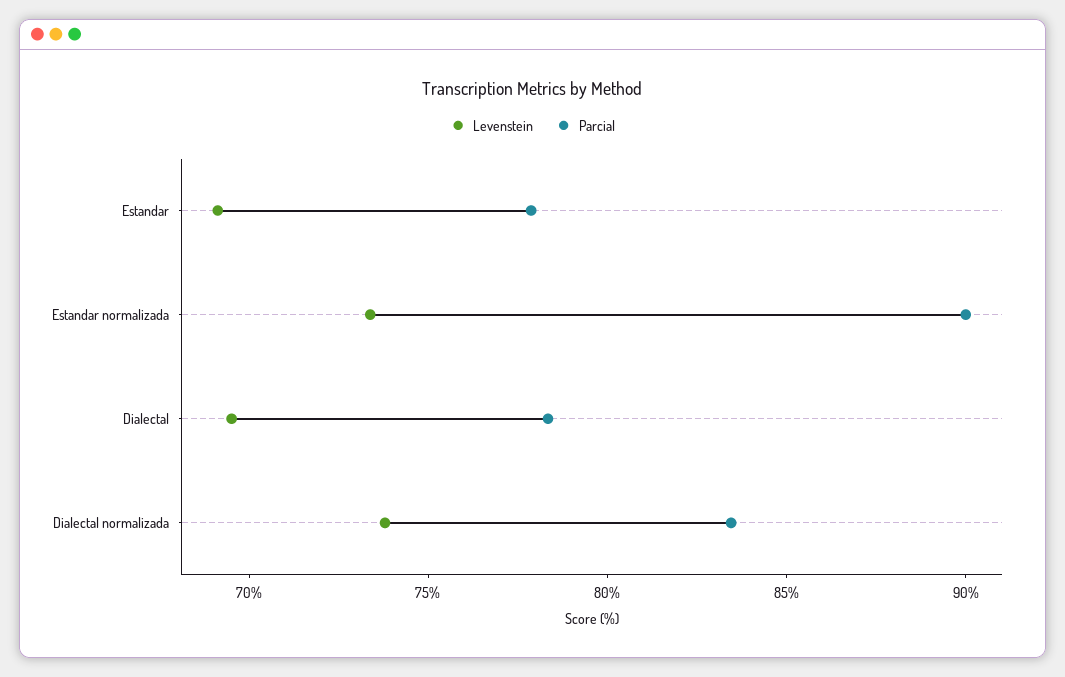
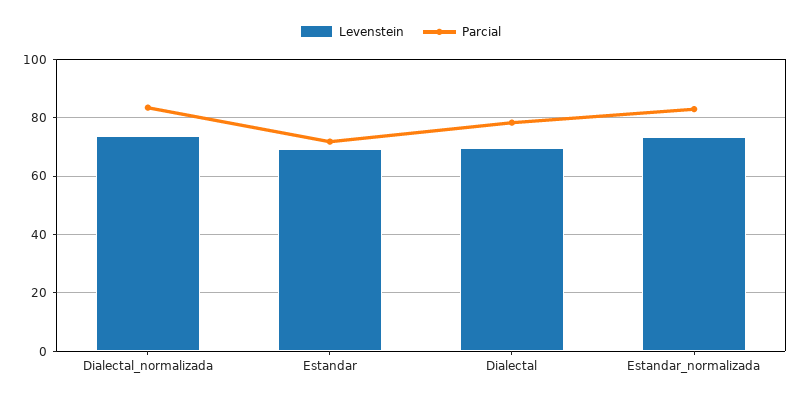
  {
    "Levenstein": {
      "Estandar": 69,
      "Estandar normalizada": 73,
      "Dialectal": 70,
      "Dialectal normalizada": 74
    },
    "Parcial": {
-     "Estandar": 78,
+     "Estandar": 72.5,
-     "Estandar normalizada": 90,
+     "Estandar normalizada": 82.5,
      "Dialectal": 78,
      "Dialectal normalizada": 83
    }
  }

